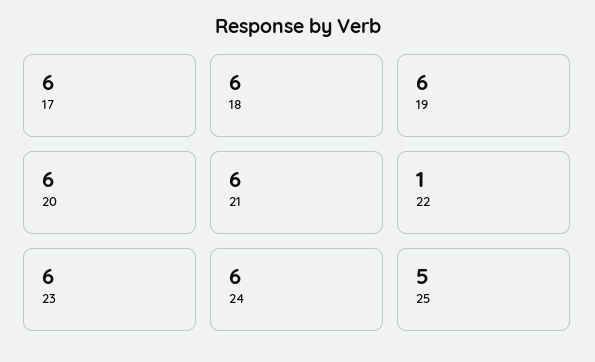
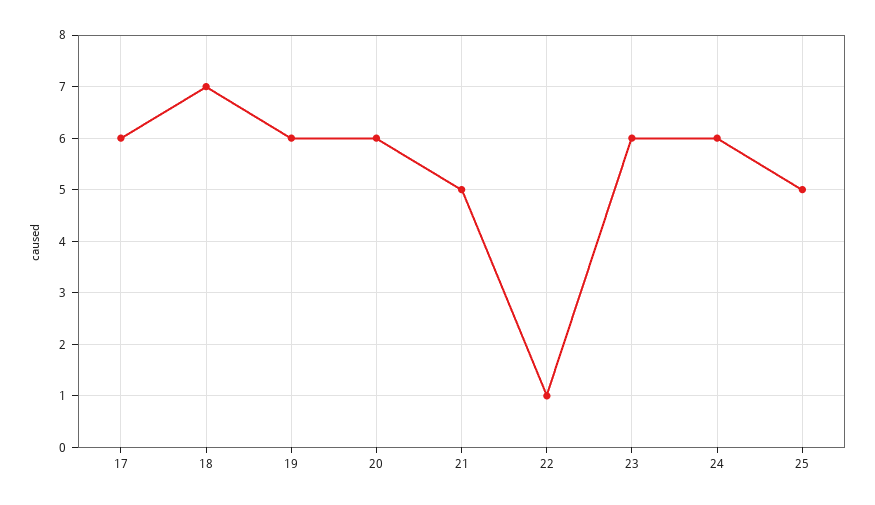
  {
    "17": 6,
-   "18": 6,
+   "18": 7,
    "19": 6,
    "20": 6,
-   "21": 6,
+   "21": 5,
    "22": 1,
    "23": 6,
    "24": 6,
    "25": 5
  }

